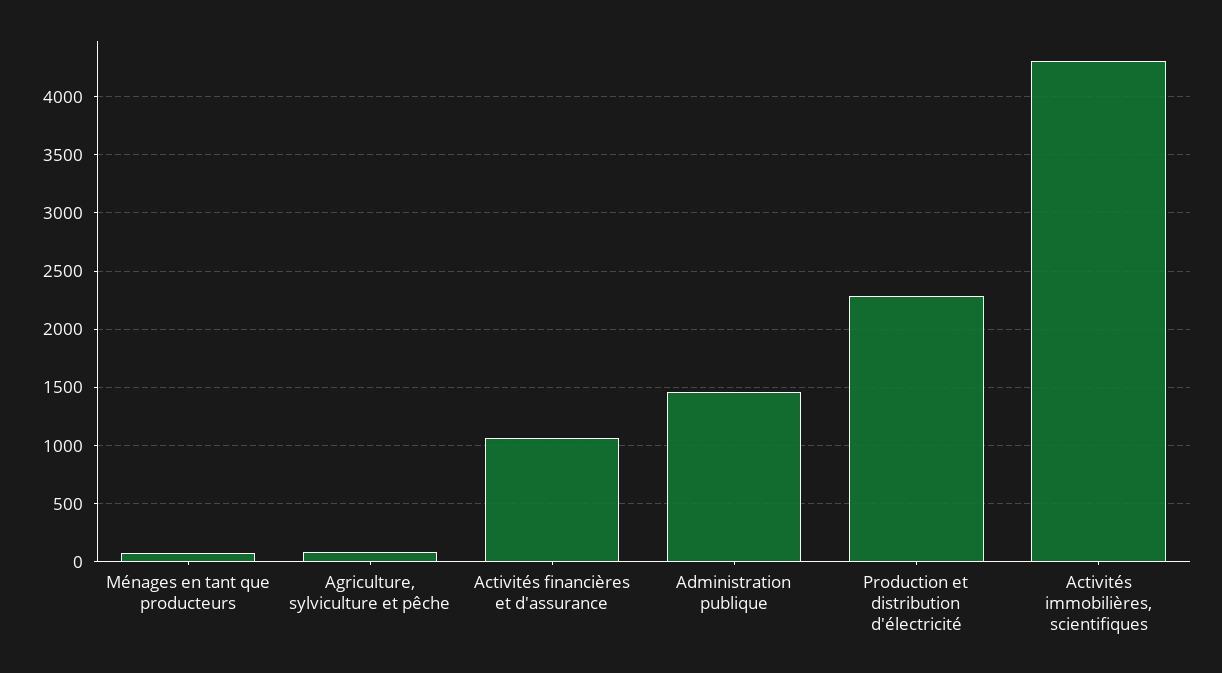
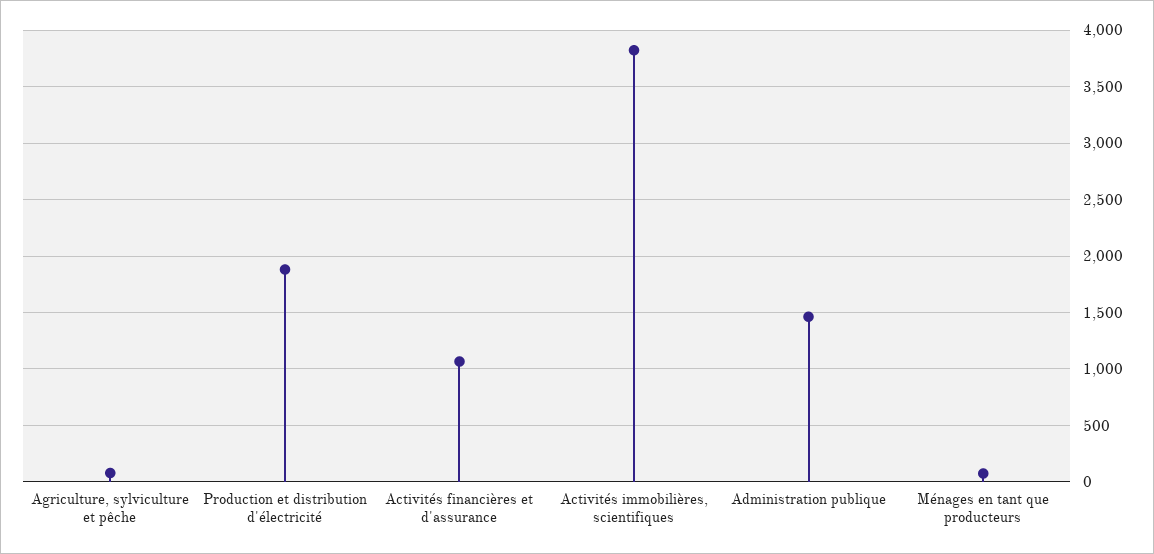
  {
    "Ménages en tant que producteurs": 100,
    "Agriculture, sylviculture et pêche": 100,
    "Activités financières et d'assurance": 1100,
    "Administration publique": 1500,
-   "Production et distribution d'électricité": 2300,
+   "Production et distribution d'électricité": 1900,
-   "Activités immobilières, scientifiques": 4300
+   "Activités immobilières, scientifiques": 3800
  }

